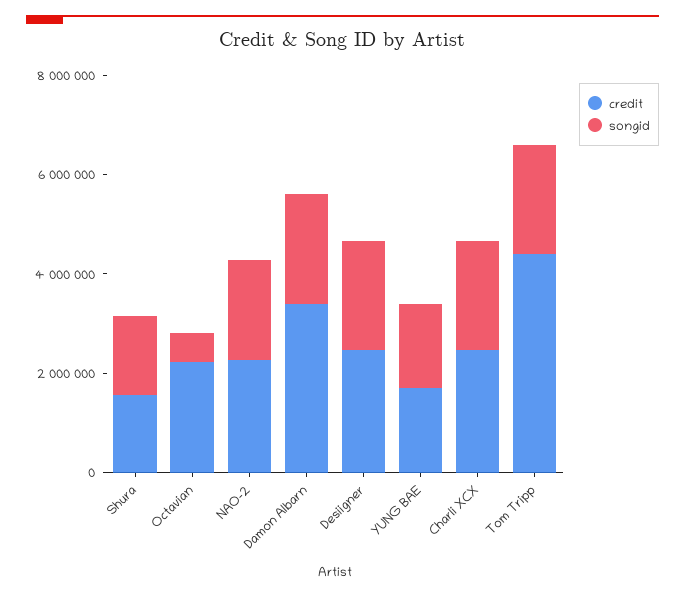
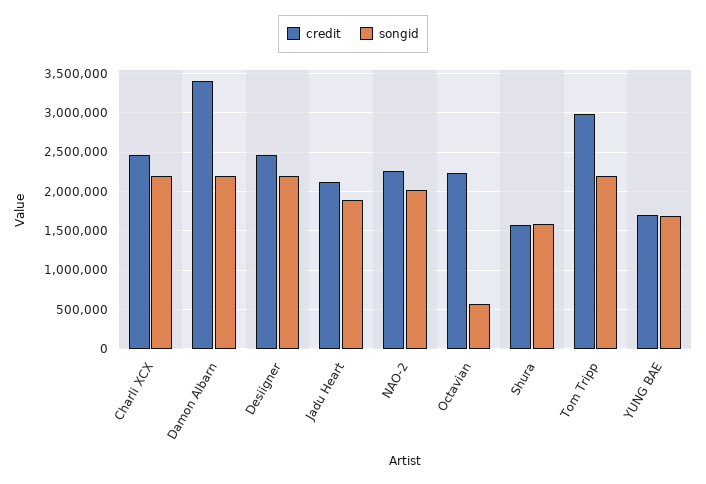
  {
    "credit": {
      "Shura": 1600000,
      "Octavian": 2200000,
      "NAO-2": 2300000,
      "Damon Albarn": 3400000,
      "Desiigner": 2500000,
      "YUNG BAE": 1700000,
      "Charli XCX": 2500000,
-     "Tom Tripp": 4500000
+     "Tom Tripp": 3000000,
+     "Jadu Heart": 2100000
    },
    "songid": {
      "Shura": 1600000,
      "Octavian": 600000,
      "NAO-2": 2000000,
      "Damon Albarn": 2200000,
      "Desiigner": 2200000,
      "YUNG BAE": 1700000,
      "Charli XCX": 2200000,
-     "Tom Tripp": 2200000
+     "Tom Tripp": 2200000,
+     "Jadu Heart": 1900000
    }
  }

